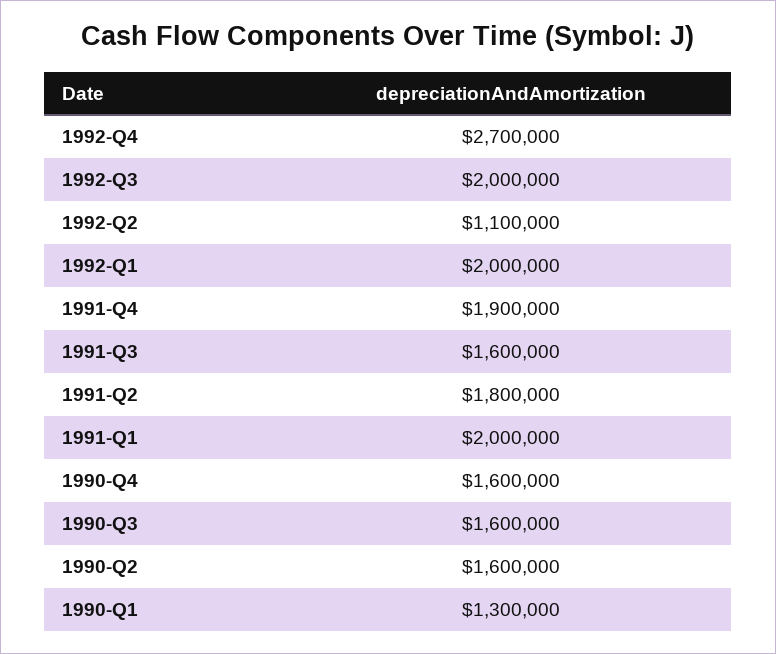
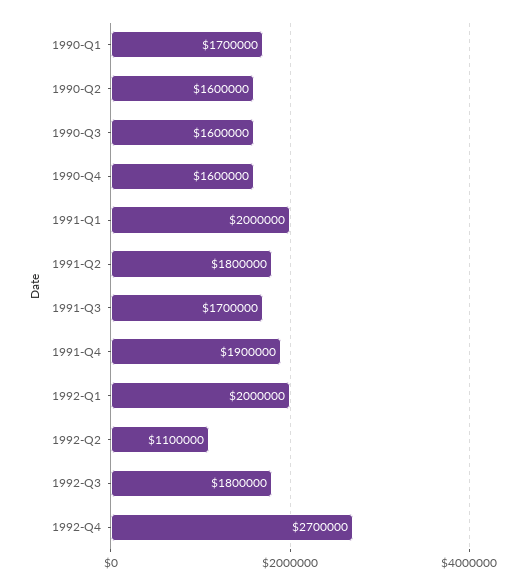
  {
    "1992-Q4": 2700000,
-   "1992-Q3": 2000000,
+   "1992-Q3": 1800000,
    "1992-Q2": 1100000,
    "1992-Q1": 2000000,
    "1991-Q4": 1900000,
-   "1991-Q3": 1600000,
+   "1991-Q3": 1700000,
    "1991-Q2": 1800000,
    "1991-Q1": 2000000,
    "1990-Q4": 1600000,
    "1990-Q3": 1600000,
    "1990-Q2": 1600000,
-   "1990-Q1": 1300000
+   "1990-Q1": 1700000
  }

